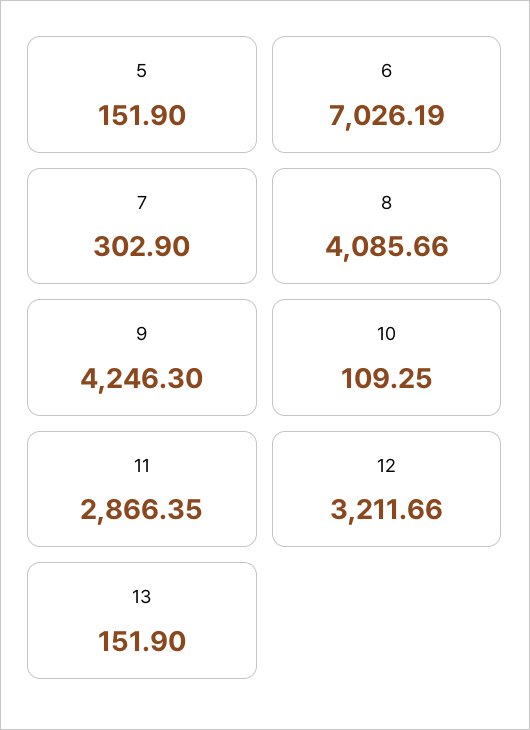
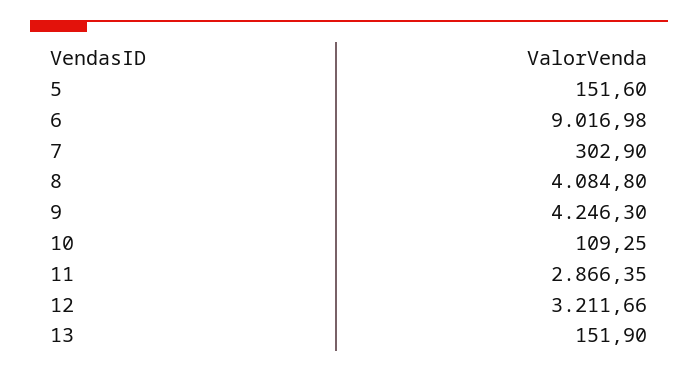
  {
-   "5": 151.9,
+   "5": 151.6,
-   "6": 7026.19,
+   "6": 9016.98,
    "7": 302.9,
-   "8": 4085.66,
+   "8": 4084.8,
    "9": 4246.3,
    "10": 109.25,
    "11": 2866.35,
    "12": 3211.66,
    "13": 151.9
  }

